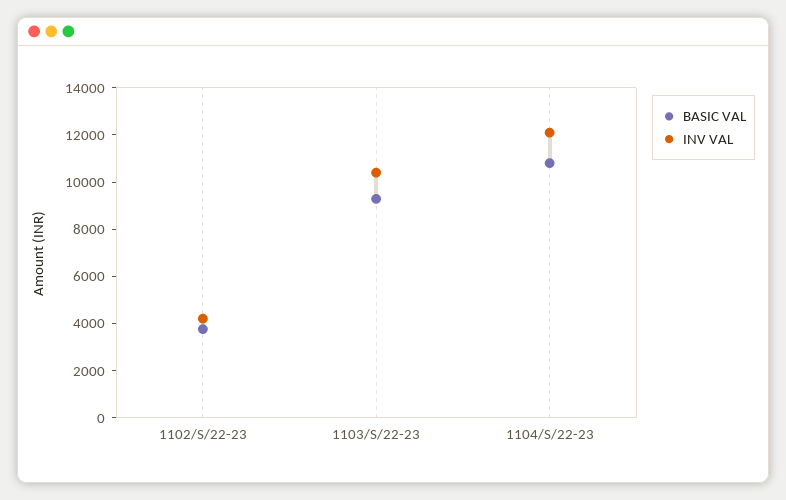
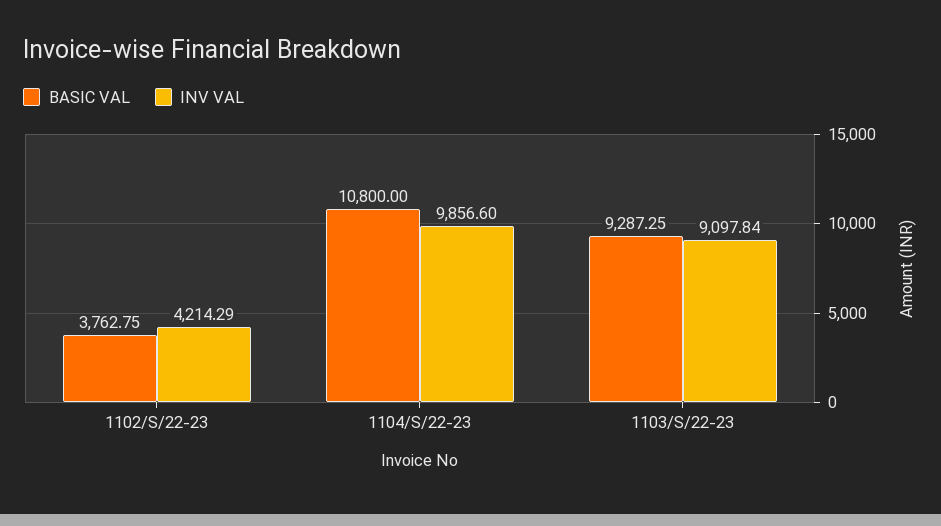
  {
    "BASIC VAL": {
      "1102/S/22-23": 3762.75,
      "1103/S/22-23": 9287.25,
      "1104/S/22-23": 10800
    },
    "INV VAL": {
      "1102/S/22-23": 4214.29,
-     "1103/S/22-23": 10500,
+     "1103/S/22-23": 9097.84,
-     "1104/S/22-23": 12000
+     "1104/S/22-23": 9856.6
    }
  }

